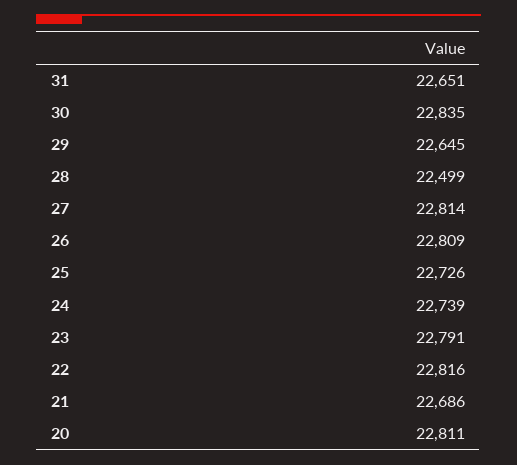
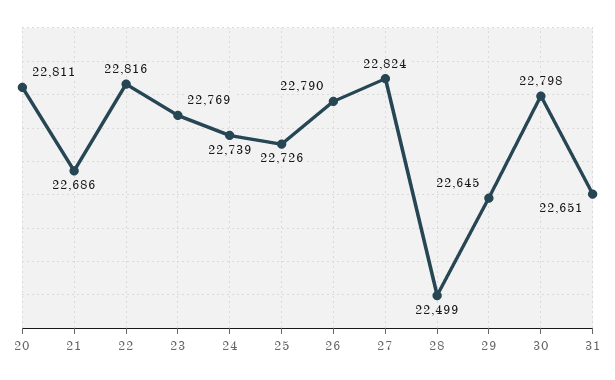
  {
    "31": 22651,
-   "30": 22835,
+   "30": 22798,
    "29": 22645,
    "28": 22499,
-   "27": 22814,
+   "27": 22824,
-   "26": 22809,
+   "26": 22790,
    "25": 22726,
    "24": 22739,
-   "23": 22791,
+   "23": 22769,
    "22": 22816,
    "21": 22686,
    "20": 22811
  }

